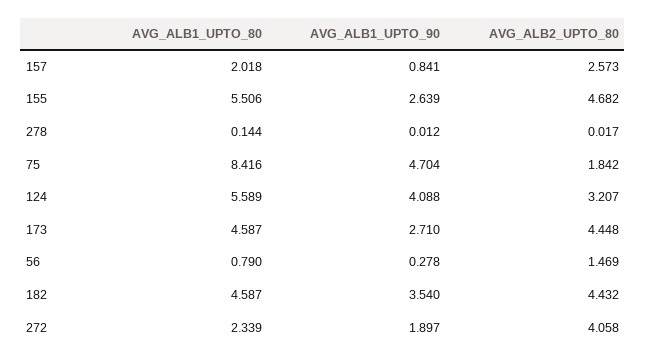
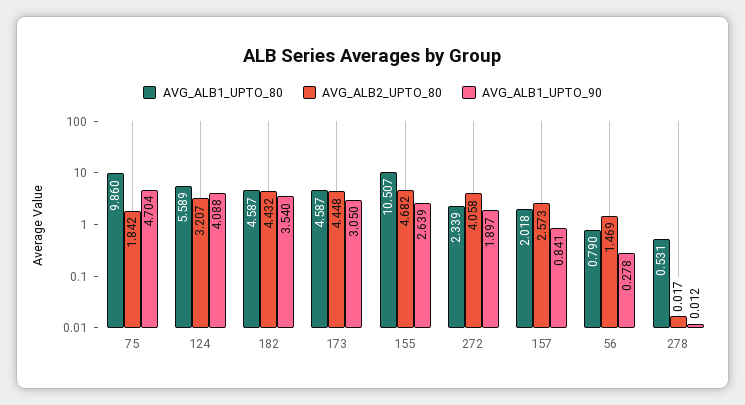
  {
    "AVG_ALB1_UPTO_80": {
      "157": 2.018,
-     "155": 5.506,
+     "155": 10.507,
-     "278": 0.144,
+     "278": 0.531,
-     "75": 8.416,
+     "75": 9.86,
      "124": 5.589,
      "173": 4.587,
      "56": 0.79,
      "182": 4.587,
      "272": 2.339
    },
    "AVG_ALB1_UPTO_90": {
      "157": 0.841,
      "155": 2.639,
      "278": 0.012,
      "75": 4.704,
      "124": 4.088,
-     "173": 2.71,
+     "173": 3.05,
      "56": 0.278,
      "182": 3.54,
      "272": 1.897
    },
    "AVG_ALB2_UPTO_80": {
      "157": 2.573,
      "155": 4.682,
      "278": 0.017,
      "75": 1.842,
      "124": 3.207,
      "173": 4.448,
      "56": 1.469,
      "182": 4.432,
      "272": 4.058
    }
  }

